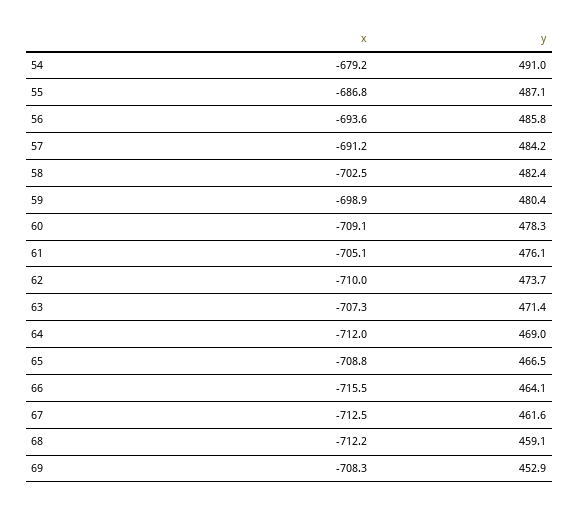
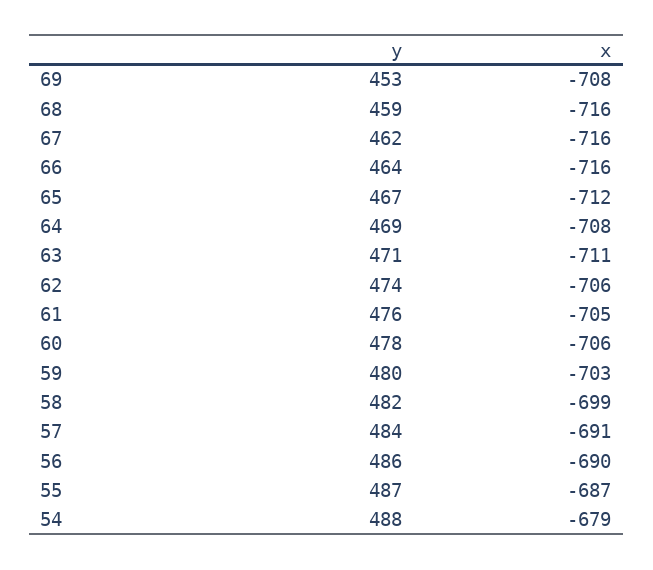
  {
    "x": {
      "54": -679.2,
      "55": -686.8,
-     "56": -693.6,
+     "56": -690,
      "57": -691.2,
-     "58": -702.5,
+     "58": -699,
-     "59": -698.9,
+     "59": -703,
-     "60": -709.1,
+     "60": -706,
      "61": -705.1,
-     "62": -710,
+     "62": -706,
-     "63": -707.3,
+     "63": -711,
-     "64": -712,
+     "64": -708,
-     "65": -708.8,
+     "65": -712,
      "66": -715.5,
-     "67": -712.5,
+     "67": -716,
-     "68": -712.2,
+     "68": -716,
      "69": -708.3
    },
    "y": {
-     "54": 491,
+     "54": 488,
      "55": 487.1,
      "56": 485.8,
      "57": 484.2,
      "58": 482.4,
      "59": 480.4,
      "60": 478.3,
      "61": 476.1,
      "62": 473.7,
      "63": 471.4,
      "64": 469,
      "65": 466.5,
      "66": 464.1,
      "67": 461.6,
      "68": 459.1,
      "69": 452.9
    }
  }

